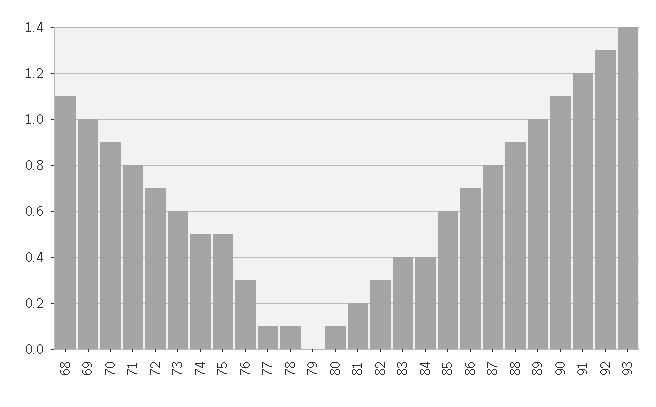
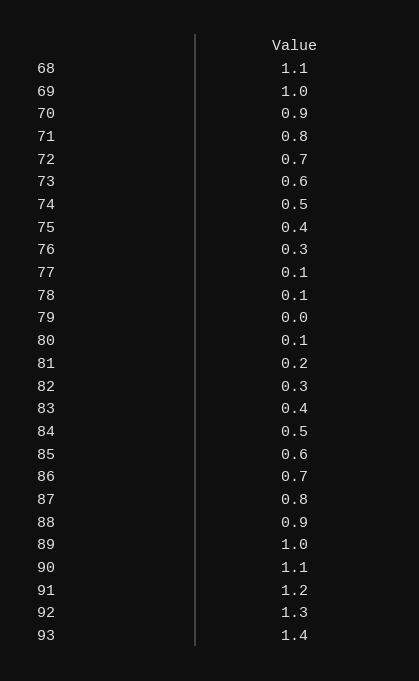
  {
    "68": 1.1,
    "69": 1,
    "70": 0.9,
    "71": 0.8,
    "72": 0.7,
    "73": 0.6,
    "74": 0.5,
-   "75": 0.5,
+   "75": 0.4,
    "76": 0.3,
    "77": 0.1,
    "78": 0.1,
    "79": 0,
    "80": 0.1,
    "81": 0.2,
    "82": 0.3,
    "83": 0.4,
-   "84": 0.4,
+   "84": 0.5,
    "85": 0.6,
    "86": 0.7,
    "87": 0.8,
    "88": 0.9,
    "89": 1,
    "90": 1.1,
    "91": 1.2,
    "92": 1.3,
    "93": 1.4
  }

